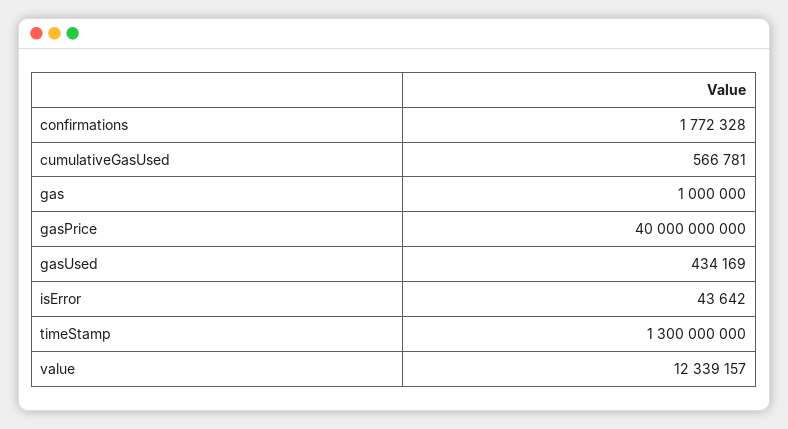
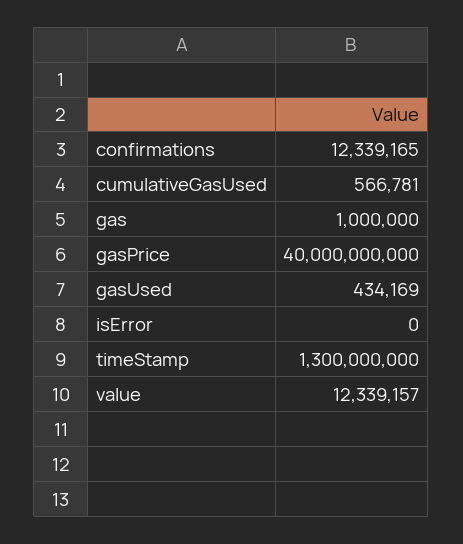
  {
-   "confirmations": 1772328,
+   "confirmations": 12339165,
    "cumulativeGasUsed": 566781,
    "gas": 1000000,
    "gasPrice": 40000000000,
    "gasUsed": 434169,
-   "isError": 43642,
+   "isError": 0,
    "timeStamp": 1300000000,
    "value": 12339157
  }

